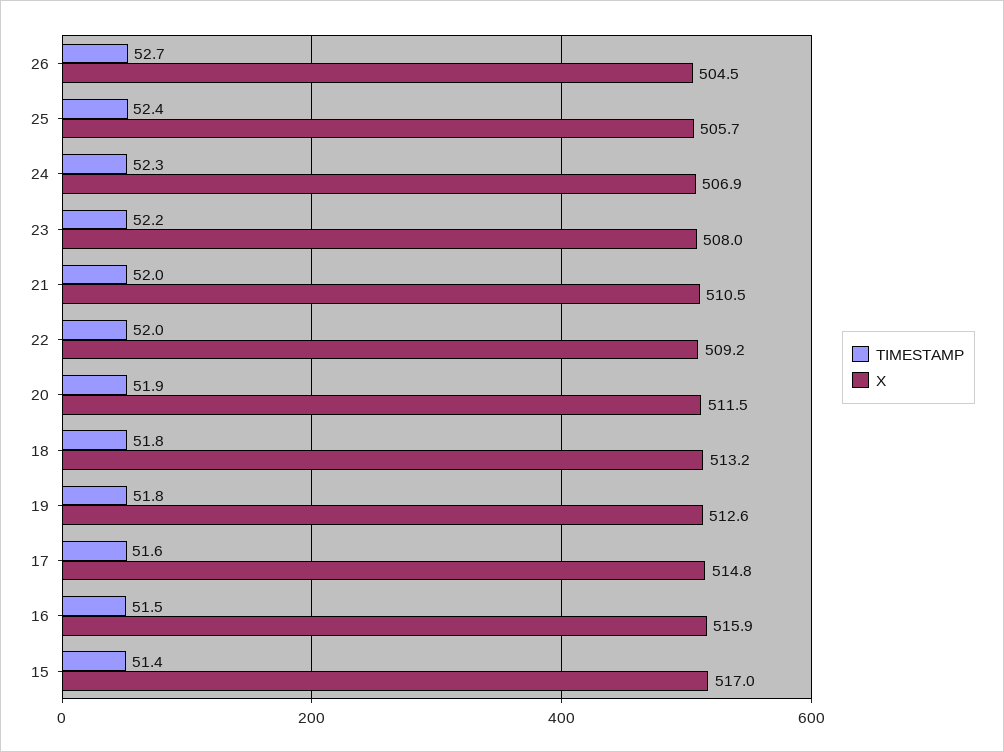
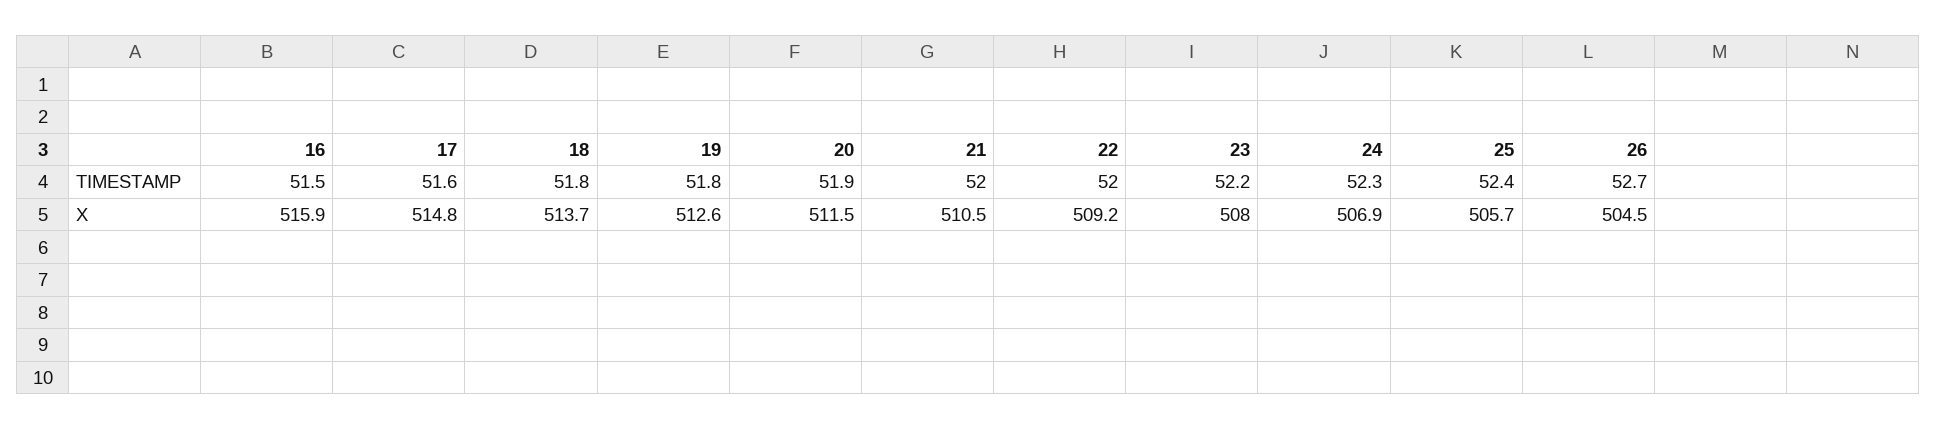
  {
    "TIMESTAMP": {
      "26": 52.7,
      "25": 52.4,
      "24": 52.3,
      "23": 52.2,
      "21": 52,
      "22": 52,
      "20": 51.9,
      "18": 51.8,
      "19": 51.8,
      "17": 51.6,
-     "16": 51.5,
+     "16": 51.5
-     "15": 51.4
    },
    "X": {
      "26": 504.5,
      "25": 505.7,
      "24": 506.9,
      "23": 508,
      "21": 510.5,
      "22": 509.2,
      "20": 511.5,
-     "18": 513.2,
+     "18": 513.7,
      "19": 512.6,
      "17": 514.8,
-     "16": 515.9,
+     "16": 515.9
-     "15": 517
    }
  }

